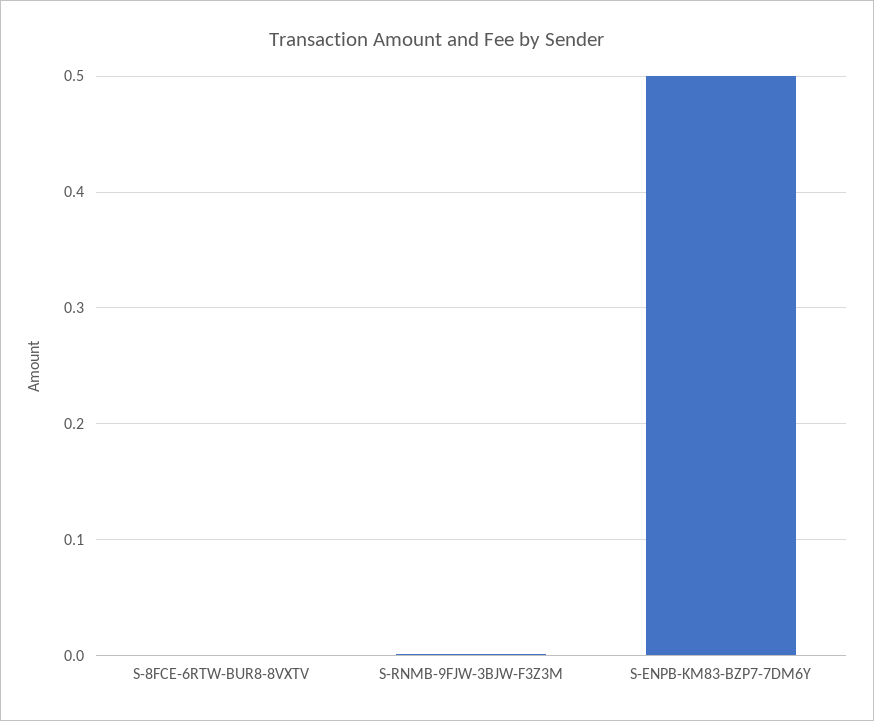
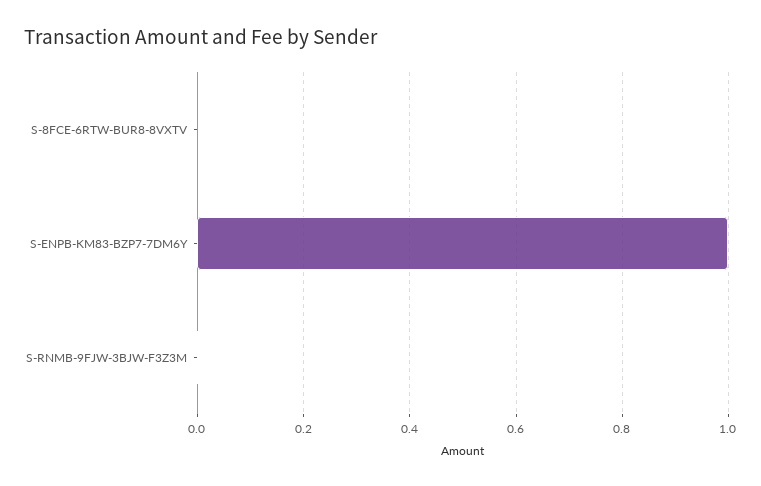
  {
    "S-8FCE-6RTW-BUR8-8VXTV": 0,
    "S-RNMB-9FJW-3BJW-F3Z3M": 0,
-   "S-ENPB-KM83-BZP7-7DM6Y": 0.5
+   "S-ENPB-KM83-BZP7-7DM6Y": 1
  }

